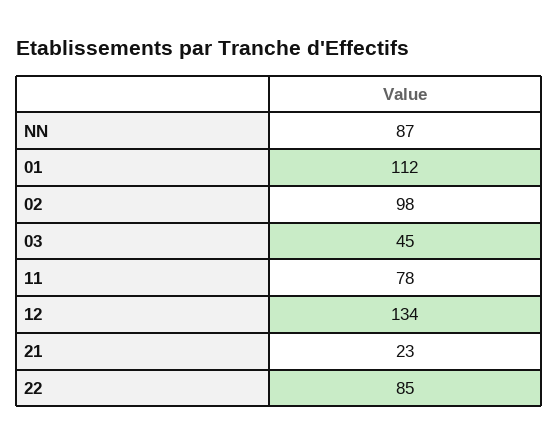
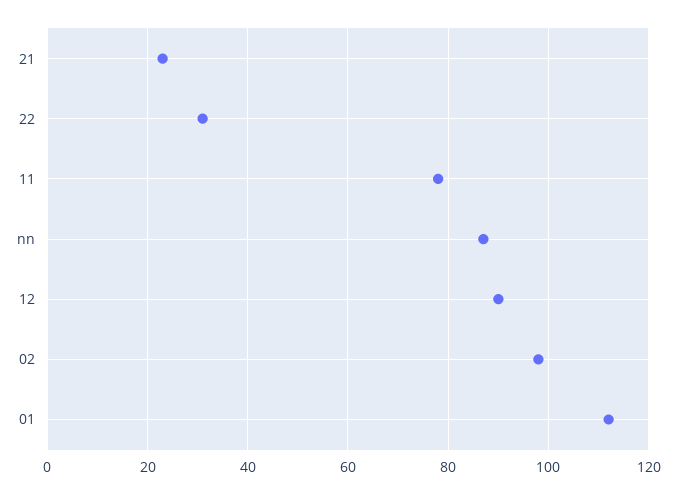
  {
    "NN": 87,
    "01": 112,
    "02": 98,
-   "03": 45,
    "11": 78,
-   "12": 134,
+   "12": 90,
    "21": 23,
-   "22": 85
+   "22": 30
  }

